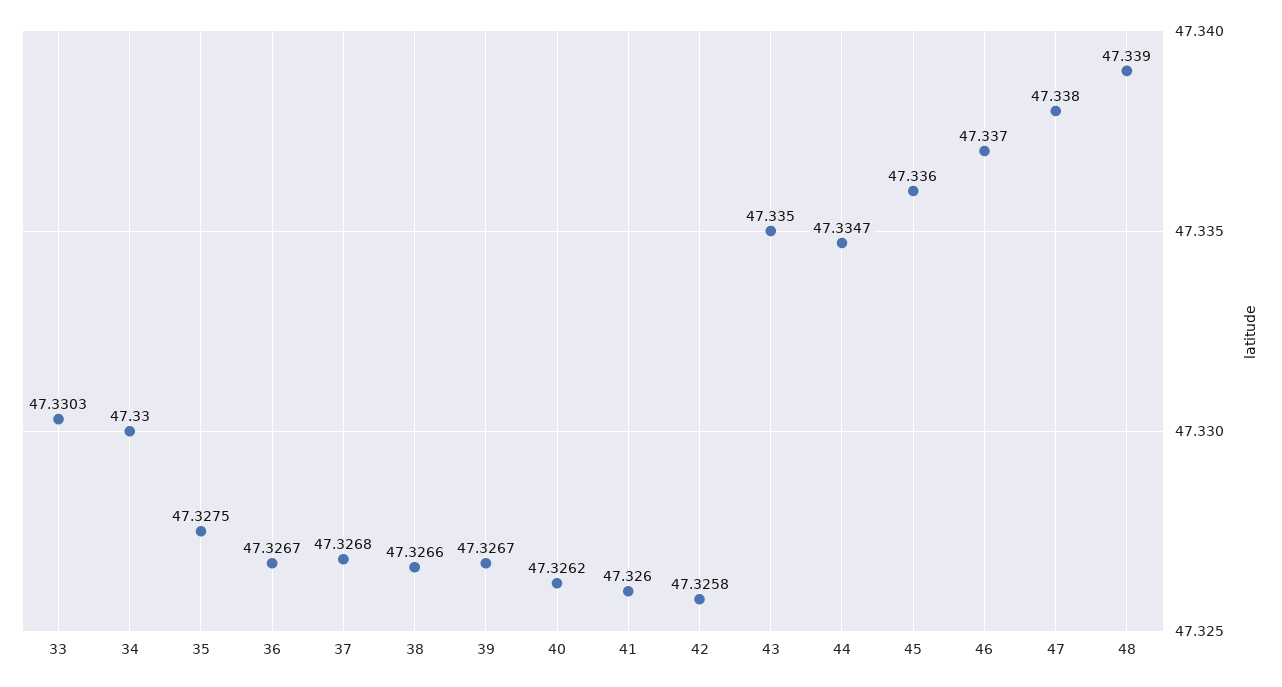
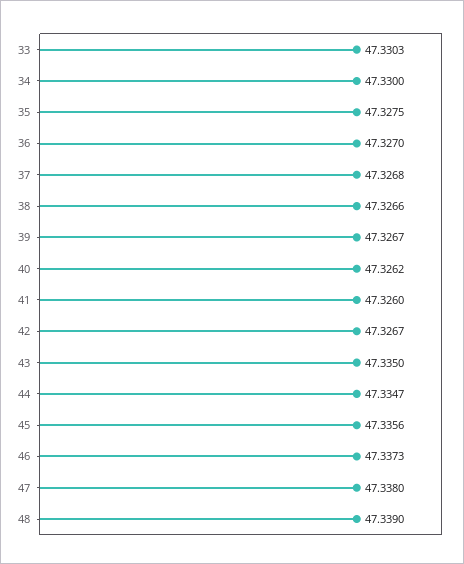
  {
    "33": 47.3303,
    "34": 47.33,
    "35": 47.3275,
-   "36": 47.3267,
+   "36": 47.327,
    "37": 47.3268,
    "38": 47.3266,
    "39": 47.3267,
    "40": 47.3262,
    "41": 47.326,
-   "42": 47.3258,
+   "42": 47.3267,
    "43": 47.335,
    "44": 47.3347,
-   "45": 47.336,
+   "45": 47.3356,
-   "46": 47.337,
+   "46": 47.3373,
    "47": 47.338,
    "48": 47.339
  }

